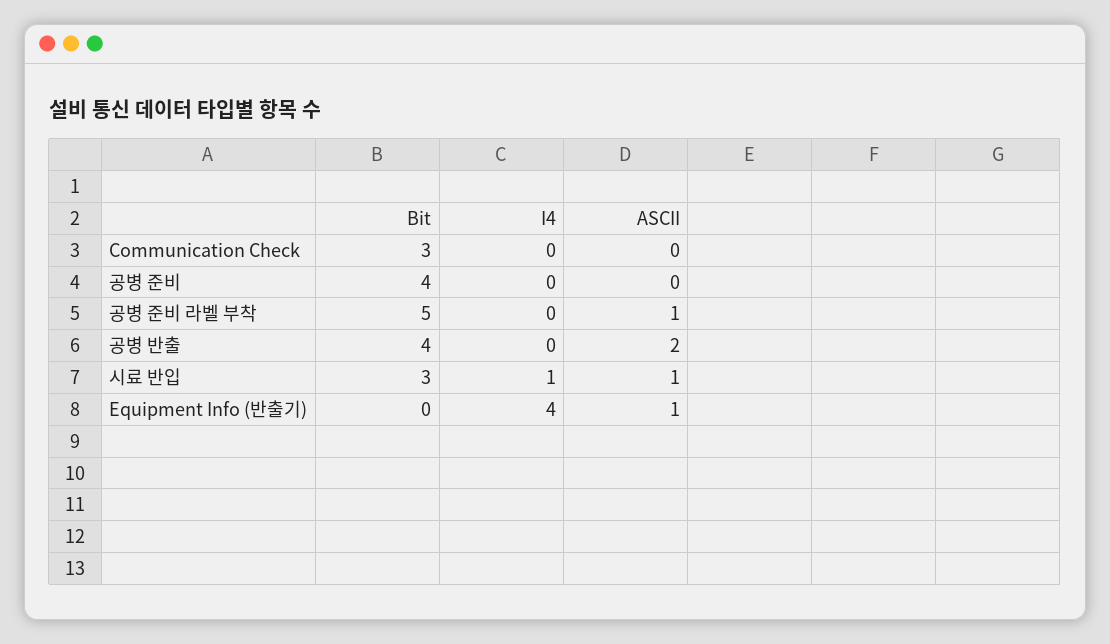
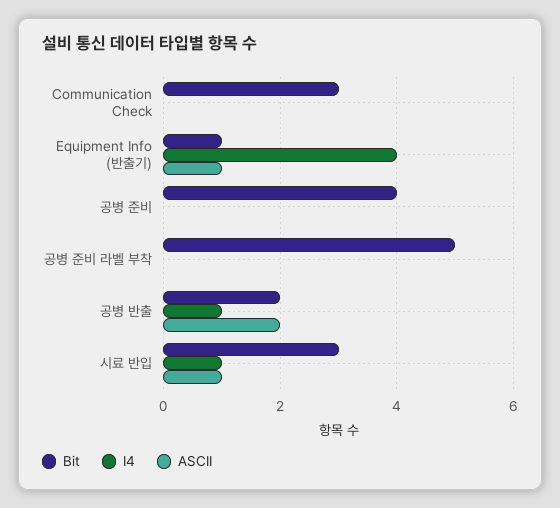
  {
    "Bit": {
      "Communication Check": 3,
      "공병 준비": 4,
      "공병 준비 라벨 부착": 5,
-     "공병 반출": 4,
+     "공병 반출": 2,
      "시료 반입": 3,
-     "Equipment Info (반출기)": 0
+     "Equipment Info (반출기)": 1
    },
    "I4": {
      "Communication Check": 0,
      "공병 준비": 0,
      "공병 준비 라벨 부착": 0,
-     "공병 반출": 0,
+     "공병 반출": 1,
      "시료 반입": 1,
      "Equipment Info (반출기)": 4
    },
    "ASCII": {
      "Communication Check": 0,
      "공병 준비": 0,
-     "공병 준비 라벨 부착": 1,
+     "공병 준비 라벨 부착": 0,
      "공병 반출": 2,
      "시료 반입": 1,
      "Equipment Info (반출기)": 1
    }
  }

